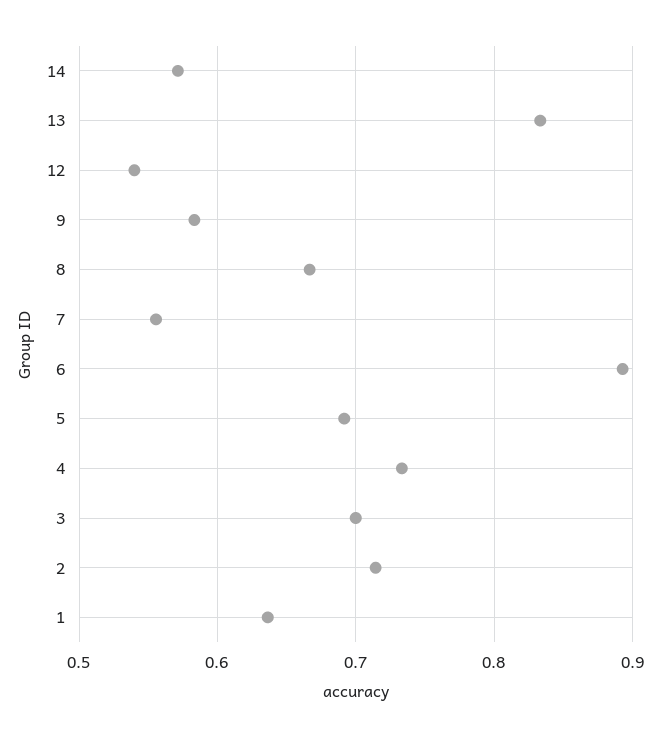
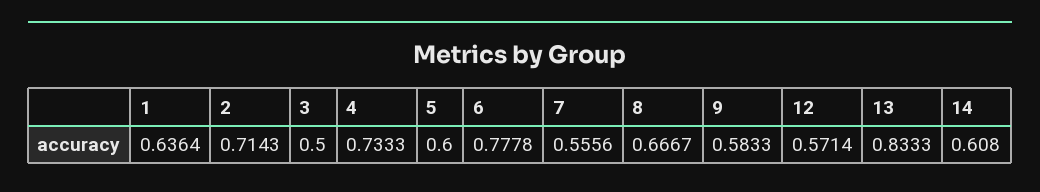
  {
-   "14": 0.57,
+   "14": 0.608,
    "13": 0.8333,
-   "12": 0.54,
+   "12": 0.5714,
    "9": 0.5833,
    "8": 0.6667,
    "7": 0.5556,
-   "6": 0.89,
+   "6": 0.7778,
-   "5": 0.69,
+   "5": 0.6,
    "4": 0.7333,
-   "3": 0.7,
+   "3": 0.5,
    "2": 0.7143,
    "1": 0.6364
  }

